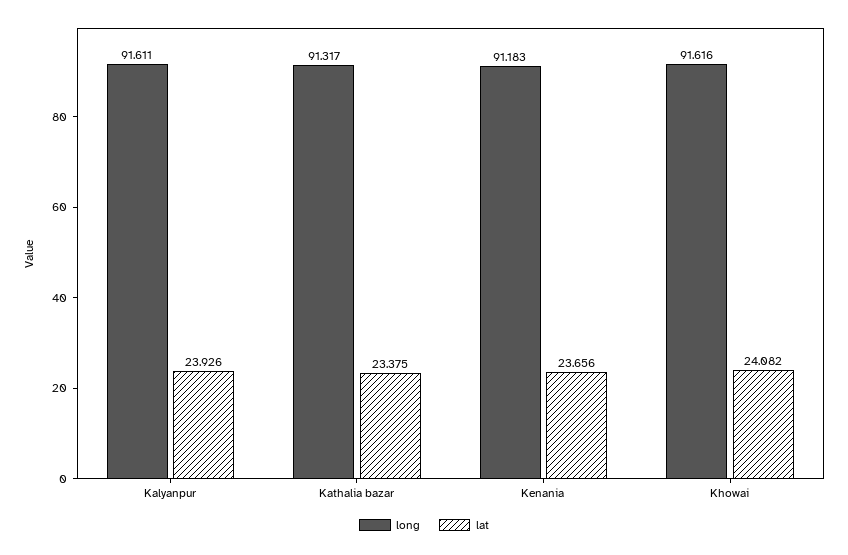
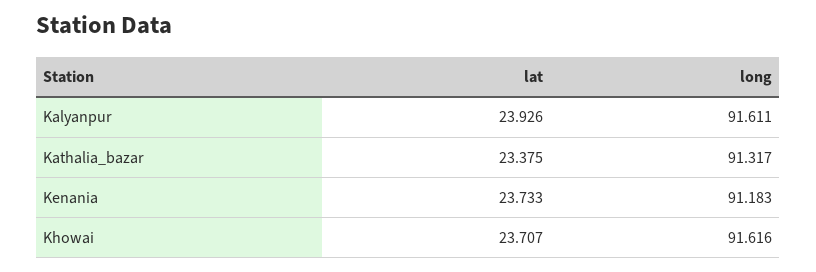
  {
    "long": {
      "Kalyanpur": 91.611,
      "Kathalia bazar": 91.317,
      "Kenania": 91.183,
      "Khowai": 91.616
    },
    "lat": {
      "Kalyanpur": 23.926,
      "Kathalia bazar": 23.375,
-     "Kenania": 23.656,
+     "Kenania": 23.733,
-     "Khowai": 24.082
+     "Khowai": 23.707
    }
  }

